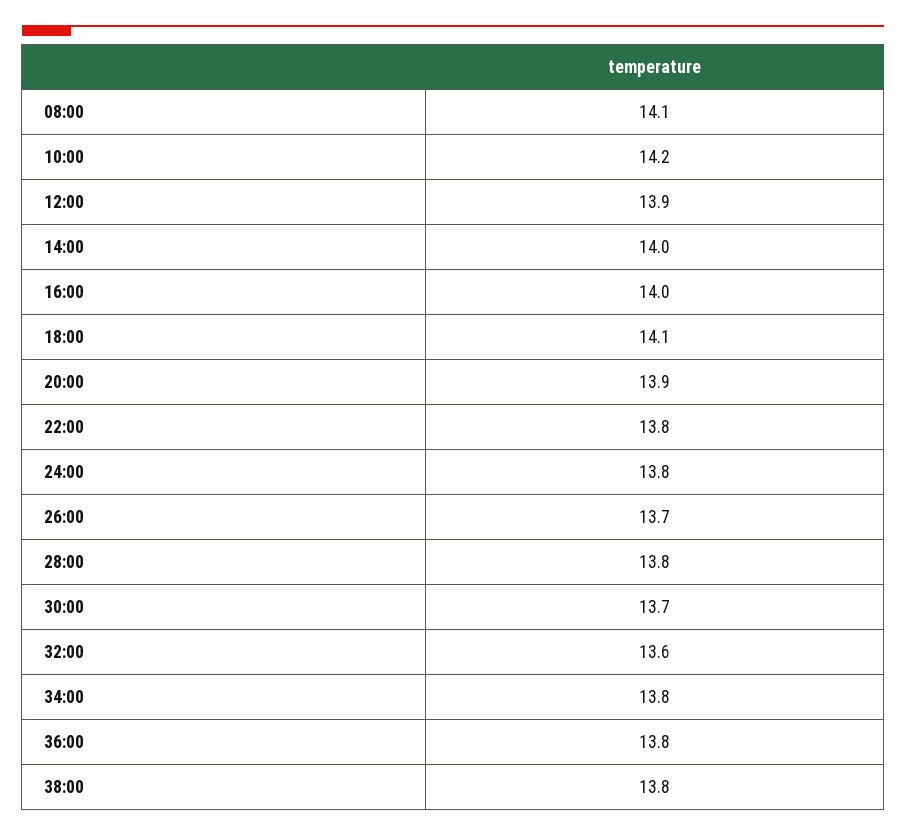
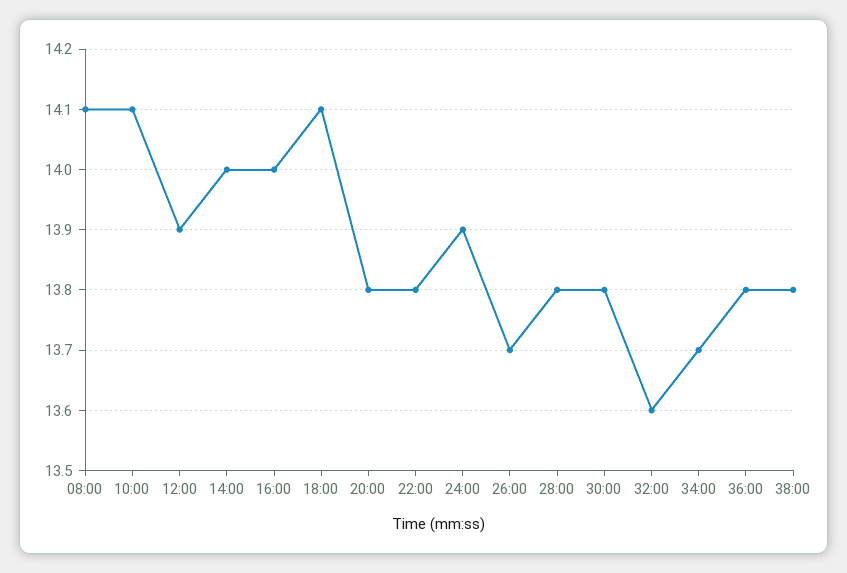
  {
    "08:00": 14.1,
-   "10:00": 14.2,
+   "10:00": 14.1,
    "12:00": 13.9,
    "14:00": 14,
    "16:00": 14,
    "18:00": 14.1,
-   "20:00": 13.9,
+   "20:00": 13.8,
    "22:00": 13.8,
-   "24:00": 13.8,
+   "24:00": 13.9,
    "26:00": 13.7,
    "28:00": 13.8,
-   "30:00": 13.7,
+   "30:00": 13.8,
    "32:00": 13.6,
-   "34:00": 13.8,
+   "34:00": 13.7,
    "36:00": 13.8,
    "38:00": 13.8
  }

